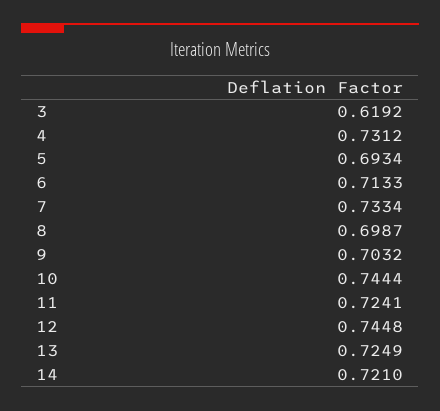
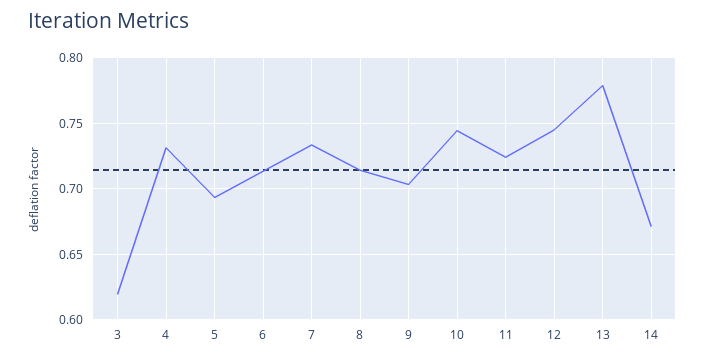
  {
    "3": 0.6192,
    "4": 0.7312,
    "5": 0.6934,
    "6": 0.7133,
    "7": 0.7334,
-   "8": 0.6987,
+   "8": 0.715,
    "9": 0.7032,
    "10": 0.7444,
    "11": 0.7241,
    "12": 0.7448,
-   "13": 0.7249,
+   "13": 0.78,
-   "14": 0.721
+   "14": 0.67
  }

